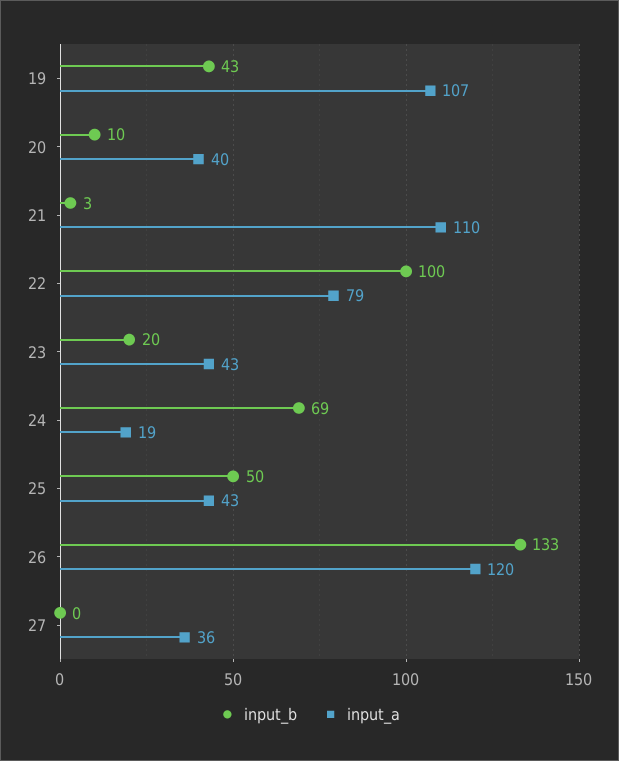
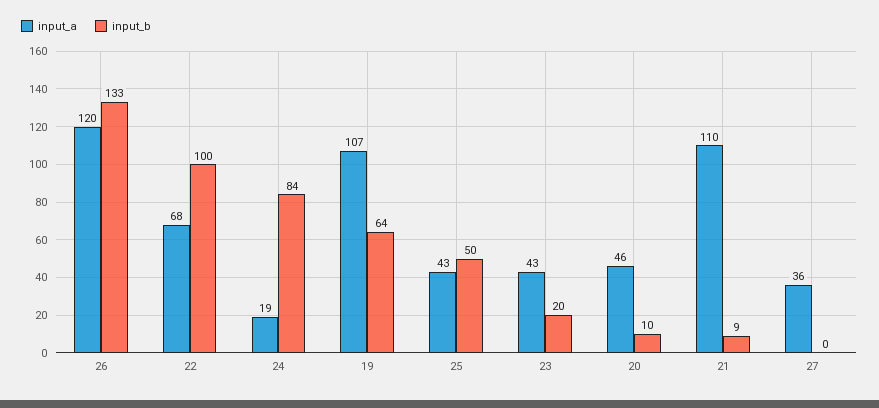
  {
    "input_b": {
-     "19": 43,
+     "19": 64,
      "20": 10,
-     "21": 3,
+     "21": 9,
      "22": 100,
      "23": 20,
-     "24": 69,
+     "24": 84,
      "25": 50,
      "26": 133,
      "27": 0
    },
    "input_a": {
      "19": 107,
-     "20": 40,
+     "20": 46,
      "21": 110,
-     "22": 79,
+     "22": 68,
      "23": 43,
      "24": 19,
      "25": 43,
      "26": 120,
      "27": 36
    }
  }

